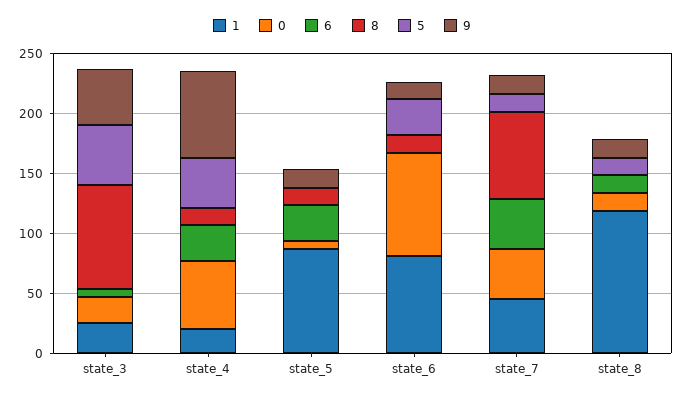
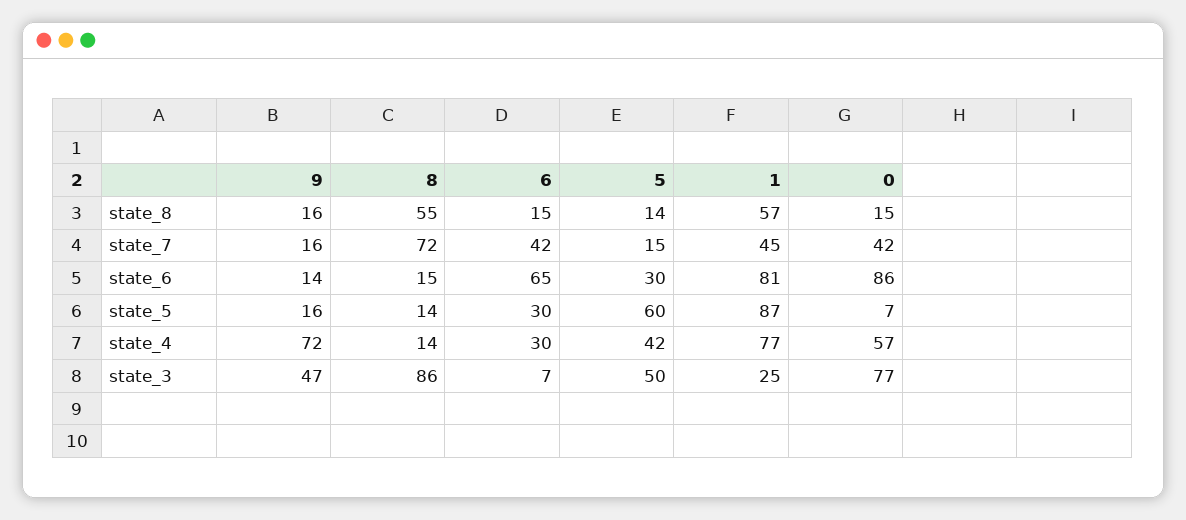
  {
    "1": {
      "state_3": 25,
-     "state_4": 20,
+     "state_4": 77,
      "state_5": 87,
      "state_6": 81,
      "state_7": 45,
-     "state_8": 120
+     "state_8": 57
    },
    "0": {
-     "state_3": 20,
+     "state_3": 77,
      "state_4": 57,
      "state_5": 7,
      "state_6": 86,
      "state_7": 42,
      "state_8": 15
    },
    "6": {
      "state_3": 7,
      "state_4": 30,
      "state_5": 30,
-     "state_6": 0,
+     "state_6": 65,
      "state_7": 42,
      "state_8": 15
    },
    "8": {
      "state_3": 86,
      "state_4": 14,
      "state_5": 14,
      "state_6": 15,
      "state_7": 72,
-     "state_8": 0
+     "state_8": 55
    },
    "5": {
      "state_3": 50,
      "state_4": 42,
-     "state_5": 0,
+     "state_5": 60,
      "state_6": 30,
      "state_7": 15,
      "state_8": 14
    },
    "9": {
      "state_3": 47,
      "state_4": 72,
      "state_5": 16,
      "state_6": 14,
      "state_7": 16,
      "state_8": 16
    }
  }

